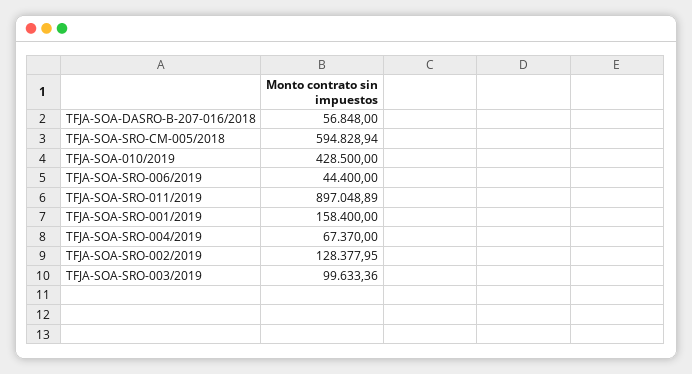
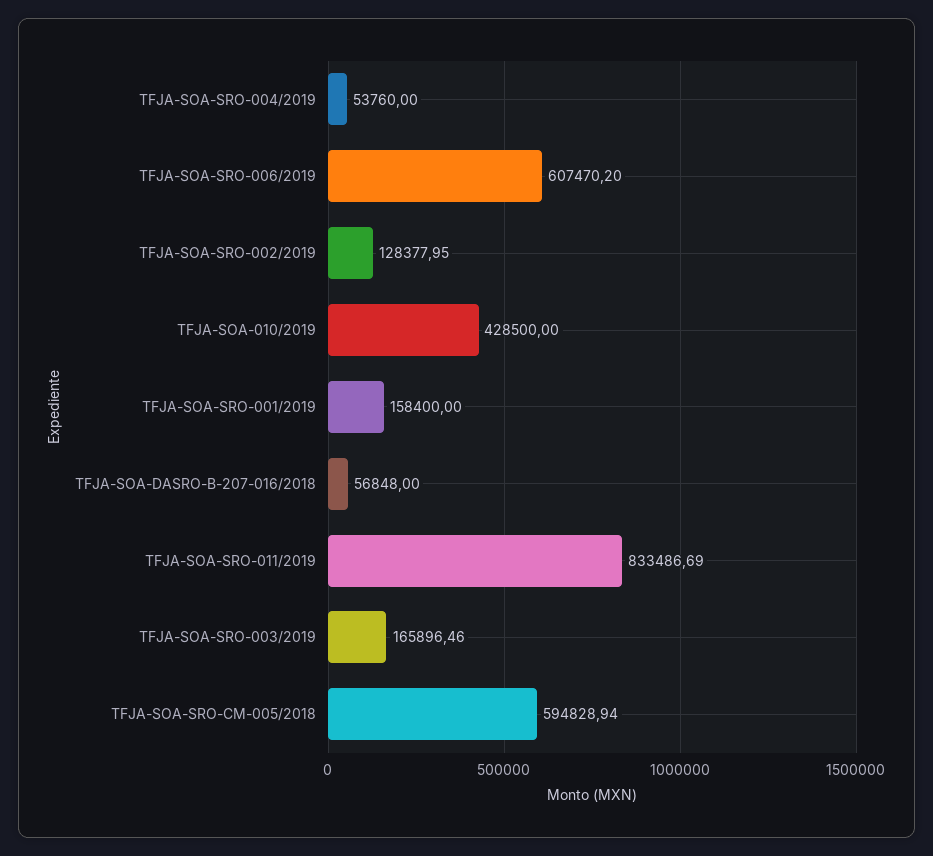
  {
    "TFJA-SOA-DASRO-B-207-016/2018": 56848,
    "TFJA-SOA-SRO-CM-005/2018": 594828.94,
    "TFJA-SOA-010/2019": 428500,
-   "TFJA-SOA-SRO-006/2019": 44400,
+   "TFJA-SOA-SRO-006/2019": 607470.2,
-   "TFJA-SOA-SRO-011/2019": 897048.89,
+   "TFJA-SOA-SRO-011/2019": 833486.69,
    "TFJA-SOA-SRO-001/2019": 158400,
-   "TFJA-SOA-SRO-004/2019": 67370,
+   "TFJA-SOA-SRO-004/2019": 53760,
    "TFJA-SOA-SRO-002/2019": 128377.95,
-   "TFJA-SOA-SRO-003/2019": 99633.36
+   "TFJA-SOA-SRO-003/2019": 165896.46
  }

